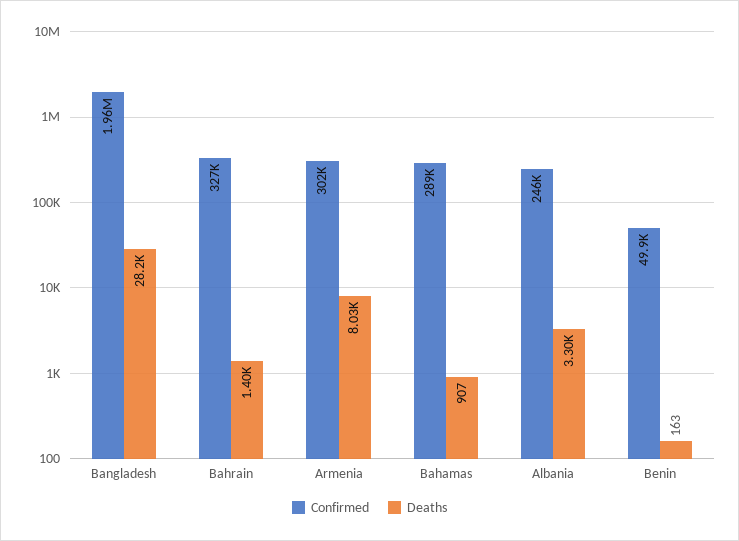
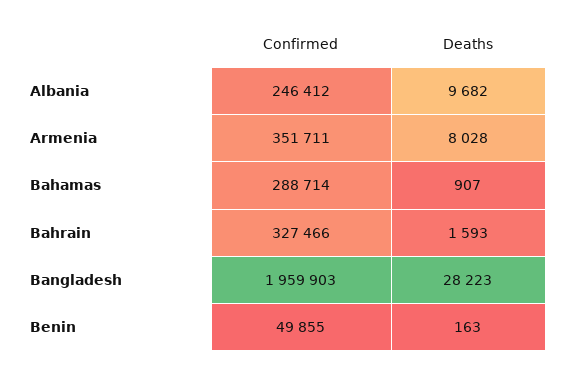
  {
    "Confirmed": {
      "Bangladesh": 1959903,
      "Bahrain": 327466,
-     "Armenia": 302000,
+     "Armenia": 351711,
      "Bahamas": 288714,
      "Albania": 246412,
      "Benin": 49855
    },
    "Deaths": {
      "Bangladesh": 28223,
-     "Bahrain": 1400,
+     "Bahrain": 1593,
      "Armenia": 8028,
      "Bahamas": 907,
-     "Albania": 3300,
+     "Albania": 9682,
      "Benin": 163
    }
  }

